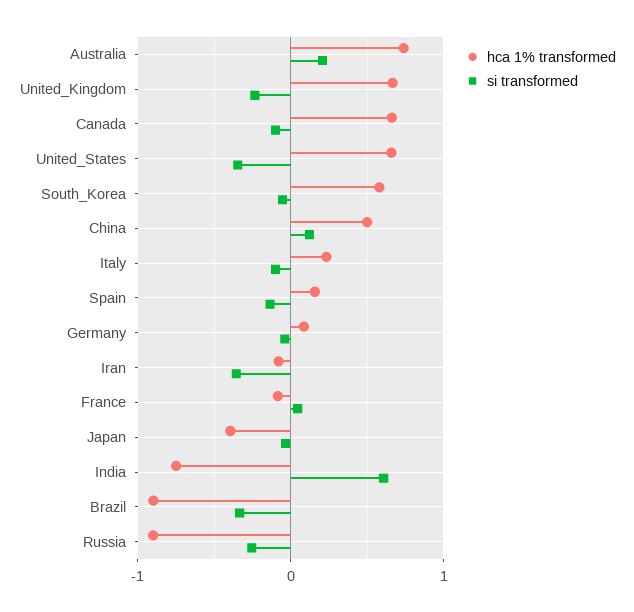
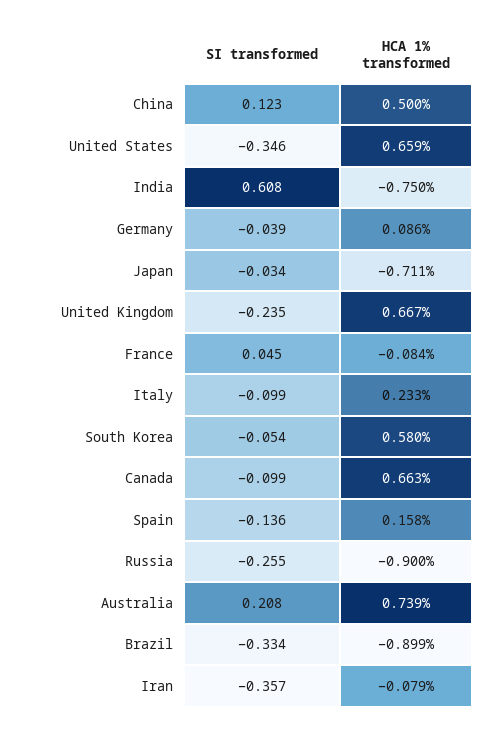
  {
    "hca 1% transformed": {
      "Australia": 0.739,
      "United_Kingdom": 0.667,
      "Canada": 0.663,
      "United_States": 0.659,
      "South_Korea": 0.58,
      "China": 0.5,
      "Italy": 0.233,
      "Spain": 0.158,
      "Germany": 0.086,
      "Iran": -0.079,
      "France": -0.084,
-     "Japan": -0.4,
+     "Japan": -0.711,
      "India": -0.75,
      "Brazil": -0.899,
      "Russia": -0.9
    },
    "si transformed": {
      "Australia": 0.208,
      "United_Kingdom": -0.235,
      "Canada": -0.099,
      "United_States": -0.346,
      "South_Korea": -0.054,
      "China": 0.123,
      "Italy": -0.099,
      "Spain": -0.136,
      "Germany": -0.039,
      "Iran": -0.357,
      "France": 0.045,
      "Japan": -0.034,
      "India": 0.608,
      "Brazil": -0.334,
      "Russia": -0.255
    }
  }

